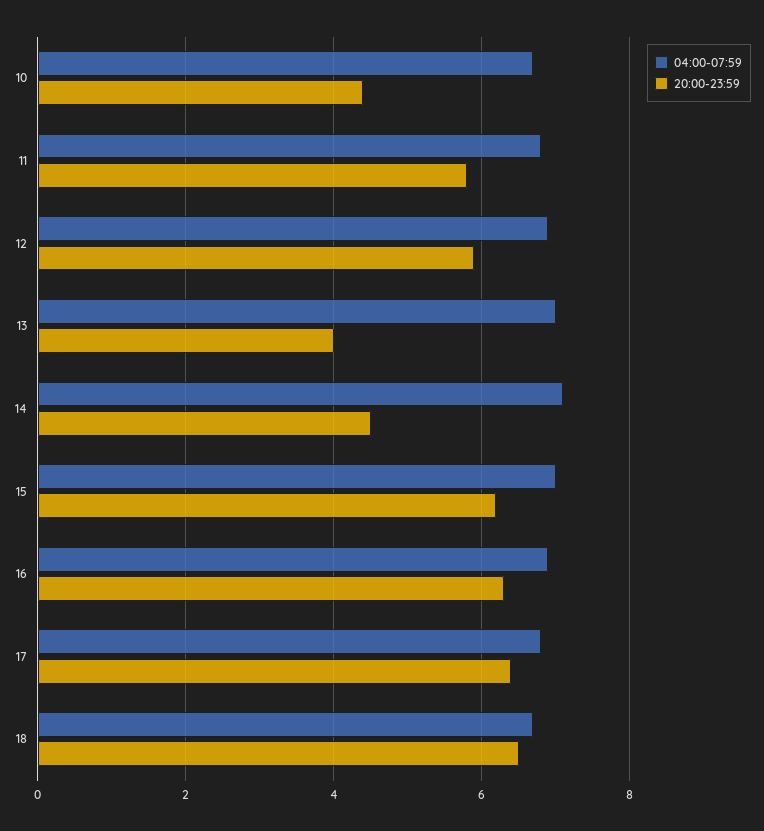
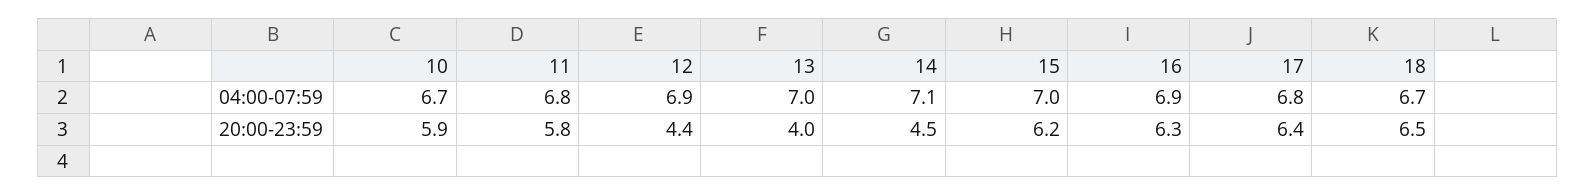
  {
    "04:00-07:59": {
      "10": 6.7,
      "11": 6.8,
      "12": 6.9,
      "13": 7,
      "14": 7.1,
      "15": 7,
      "16": 6.9,
      "17": 6.8,
      "18": 6.7
    },
    "20:00-23:59": {
-     "10": 4.5,
+     "10": 5.9,
      "11": 5.8,
-     "12": 6,
+     "12": 4.4,
      "13": 4,
      "14": 4.5,
      "15": 6.2,
      "16": 6.3,
      "17": 6.4,
      "18": 6.5
    }
  }

